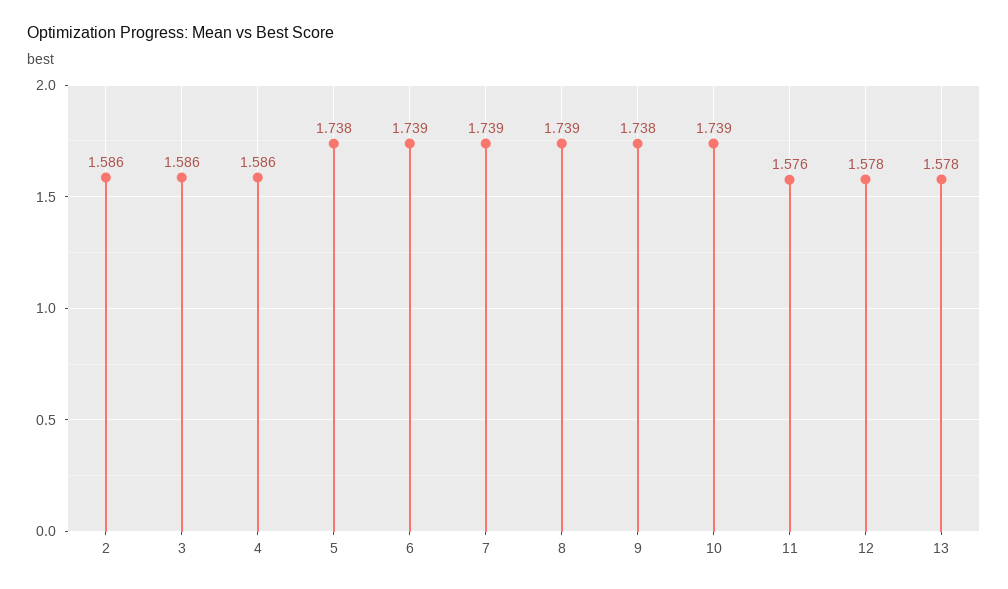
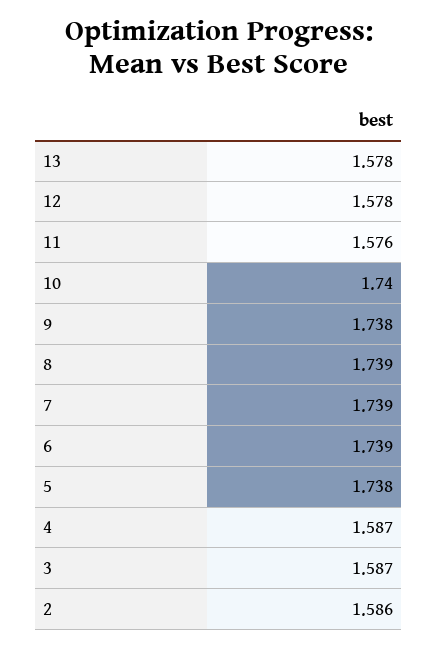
  {
    "2": 1.586,
-   "3": 1.586,
+   "3": 1.587,
-   "4": 1.586,
+   "4": 1.587,
    "5": 1.738,
    "6": 1.739,
    "7": 1.739,
    "8": 1.739,
    "9": 1.738,
-   "10": 1.739,
+   "10": 1.74,
    "11": 1.576,
    "12": 1.578,
    "13": 1.578
  }

